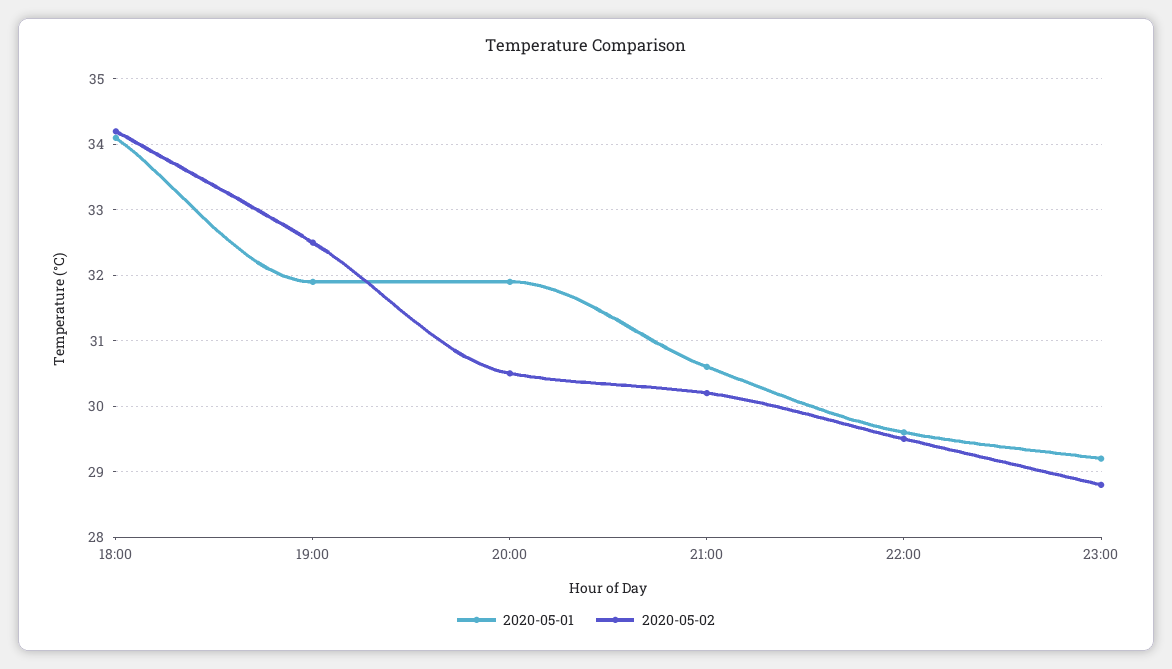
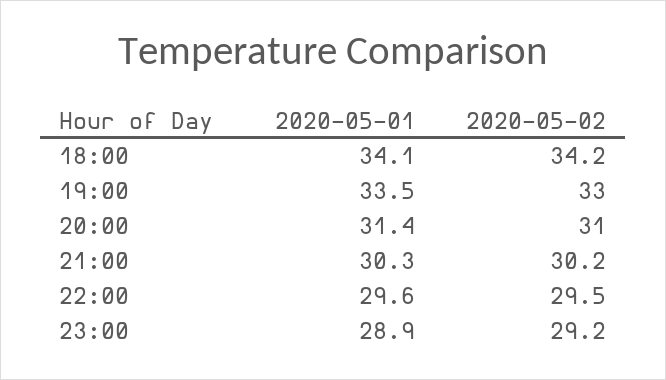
  {
    "2020-05-01": {
      "18:00": 34.1,
-     "19:00": 31.9,
+     "19:00": 33.5,
-     "20:00": 31.9,
+     "20:00": 31.4,
-     "21:00": 30.6,
+     "21:00": 30.3,
      "22:00": 29.6,
-     "23:00": 29.2
+     "23:00": 28.9
    },
    "2020-05-02": {
      "18:00": 34.2,
-     "19:00": 32.5,
+     "19:00": 33,
-     "20:00": 30.5,
+     "20:00": 31,
      "21:00": 30.2,
      "22:00": 29.5,
-     "23:00": 28.8
+     "23:00": 29.2
    }
  }

